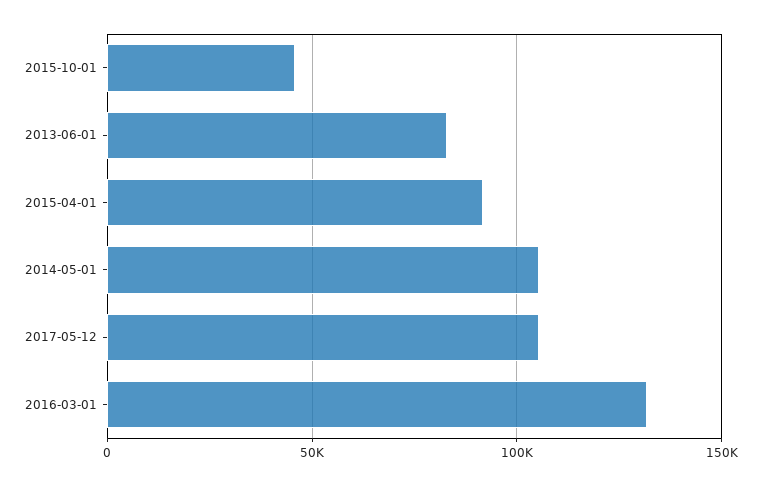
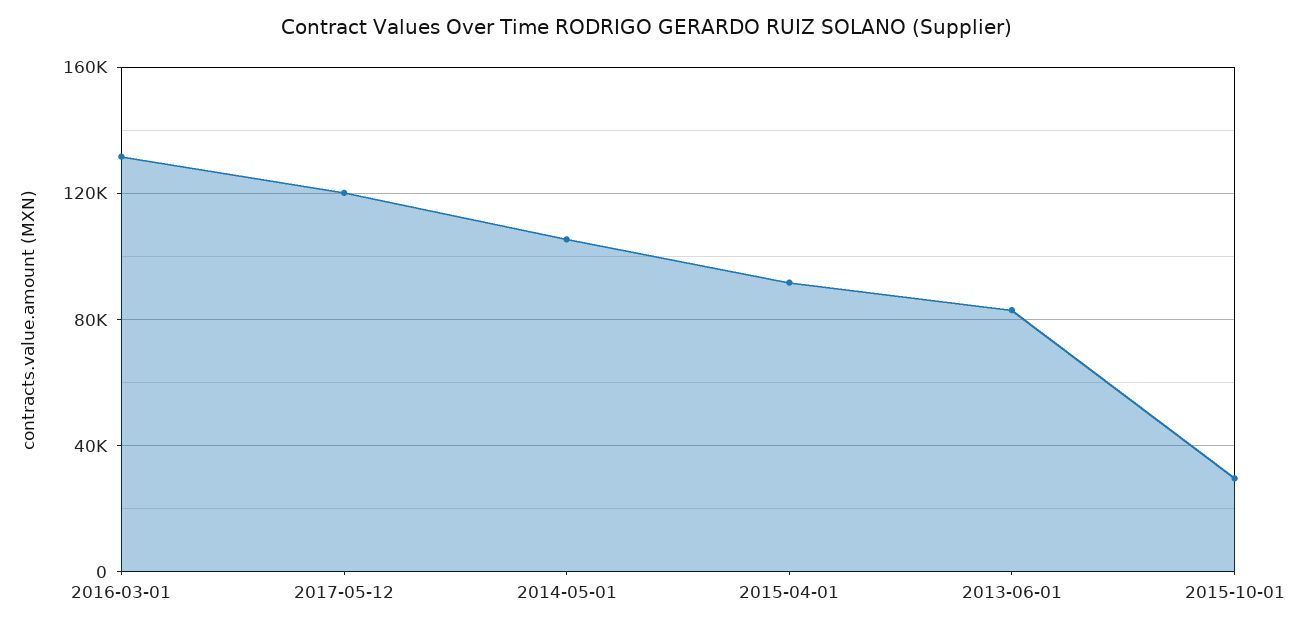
  {
-   "2015-10-01": 45000,
+   "2015-10-01": 30000,
    "2013-06-01": 85000,
    "2015-04-01": 90000,
    "2014-05-01": 105000,
-   "2017-05-12": 105000,
+   "2017-05-12": 120000,
    "2016-03-01": 130000
  }

